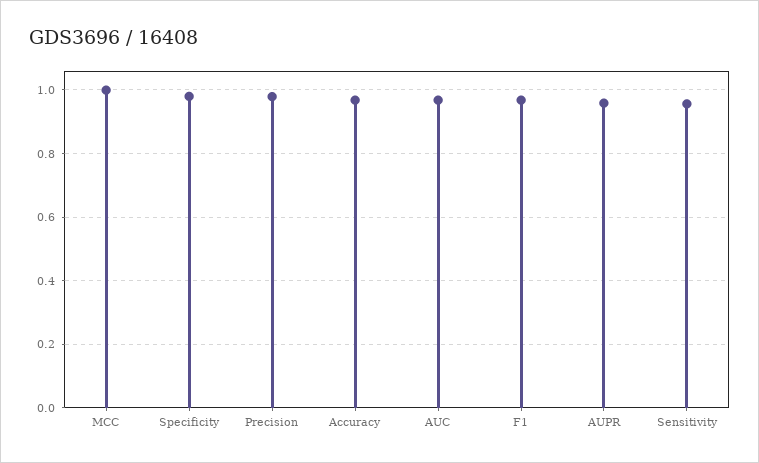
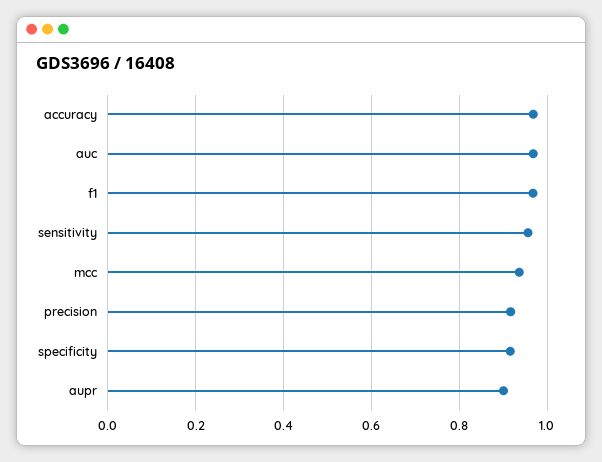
  {
-   "MCC": 1,
+   "MCC": 0.94,
-   "Specificity": 0.98,
+   "Specificity": 0.92,
-   "Precision": 0.98,
+   "Precision": 0.92,
    "Accuracy": 0.96,
    "AUC": 0.96,
    "F1": 0.96,
-   "AUPR": 0.96,
+   "AUPR": 0.9,
    "Sensitivity": 0.96
  }

